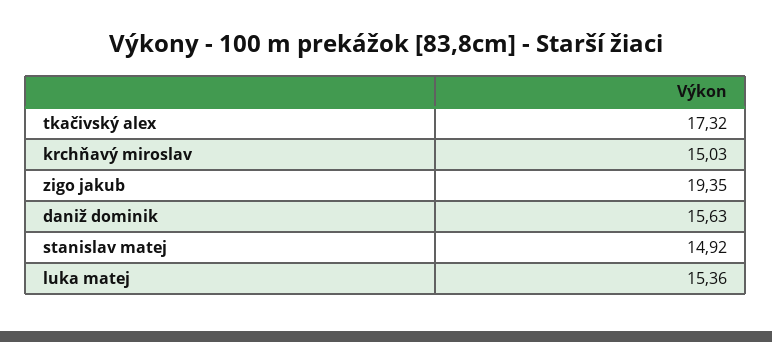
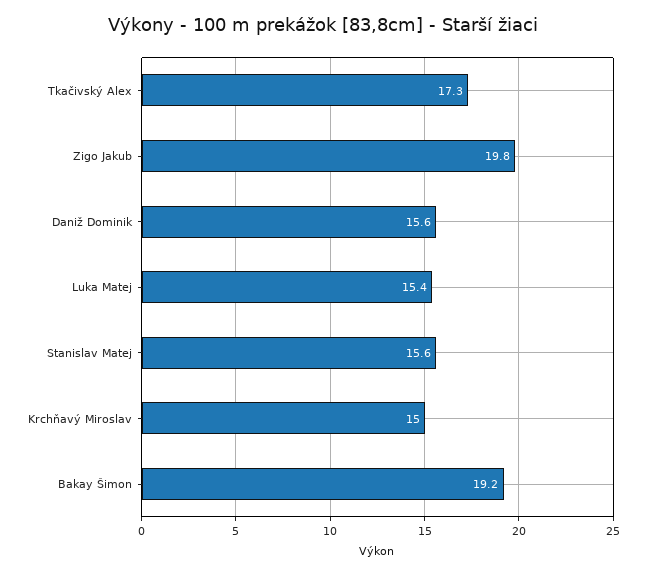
  {
    "tkačivský alex": 17.32,
    "krchňavý miroslav": 15.03,
-   "zigo jakub": 19.35,
+   "zigo jakub": 19.8,
    "daniž dominik": 15.63,
-   "stanislav matej": 14.92,
+   "stanislav matej": 15.6,
-   "luka matej": 15.36
+   "luka matej": 15.36,
+   "Bakay Šimon": 19.2
  }

